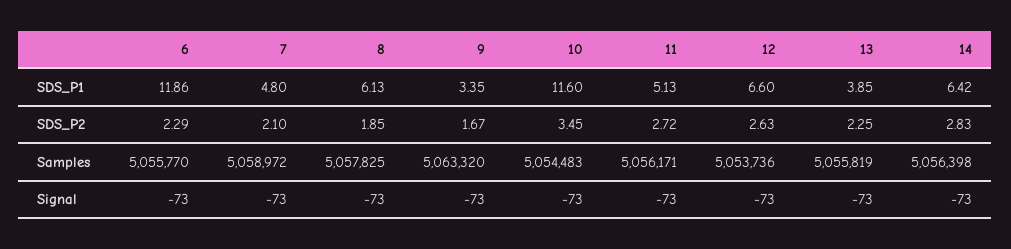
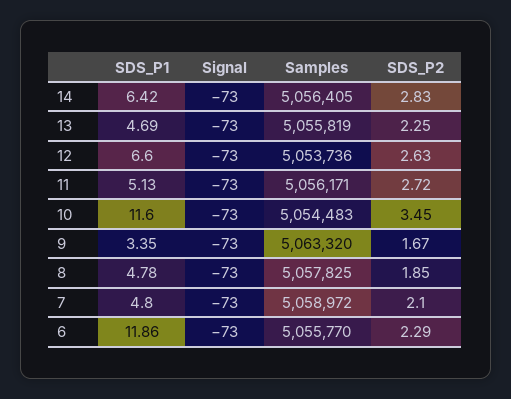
  {
    "6": {
      "SDS_P1": 11.86,
      "SDS_P2": 2.29,
      "Samples": 5055770,
      "Signal": -73
    },
    "7": {
      "SDS_P1": 4.8,
      "SDS_P2": 2.1,
      "Samples": 5058972,
      "Signal": -73
    },
    "8": {
-     "SDS_P1": 6.13,
+     "SDS_P1": 4.78,
      "SDS_P2": 1.85,
      "Samples": 5057825,
      "Signal": -73
    },
    "9": {
      "SDS_P1": 3.35,
      "SDS_P2": 1.67,
      "Samples": 5063320,
      "Signal": -73
    },
    "10": {
      "SDS_P1": 11.6,
      "SDS_P2": 3.45,
      "Samples": 5054483,
      "Signal": -73
    },
    "11": {
      "SDS_P1": 5.13,
      "SDS_P2": 2.72,
      "Samples": 5056171,
      "Signal": -73
    },
    "12": {
      "SDS_P1": 6.6,
      "SDS_P2": 2.63,
      "Samples": 5053736,
      "Signal": -73
    },
    "13": {
-     "SDS_P1": 3.85,
+     "SDS_P1": 4.69,
      "SDS_P2": 2.25,
      "Samples": 5055819,
      "Signal": -73
    },
    "14": {
      "SDS_P1": 6.42,
      "SDS_P2": 2.83,
-     "Samples": 5056398,
+     "Samples": 5056405,
      "Signal": -73
    }
  }

